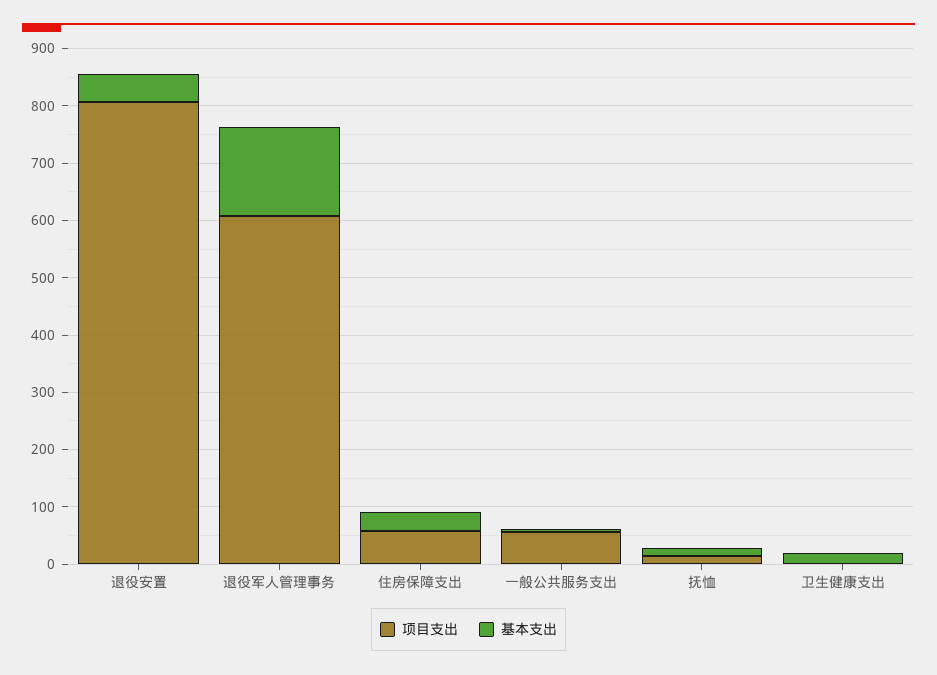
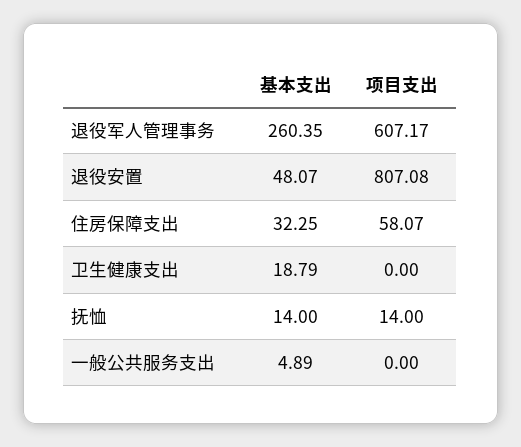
  {
    "项目支出": {
      "退役安置": 807.08,
      "退役军人管理事务": 607.17,
      "住房保障支出": 58.07,
-     "一般公共服务支出": 60,
+     "一般公共服务支出": 0,
      "抚恤": 14,
      "卫生健康支出": 0
    },
    "基本支出": {
      "退役安置": 48.07,
-     "退役军人管理事务": 160,
+     "退役军人管理事务": 260.35,
      "住房保障支出": 32.25,
      "一般公共服务支出": 4.89,
      "抚恤": 14,
      "卫生健康支出": 18.79
    }
  }

